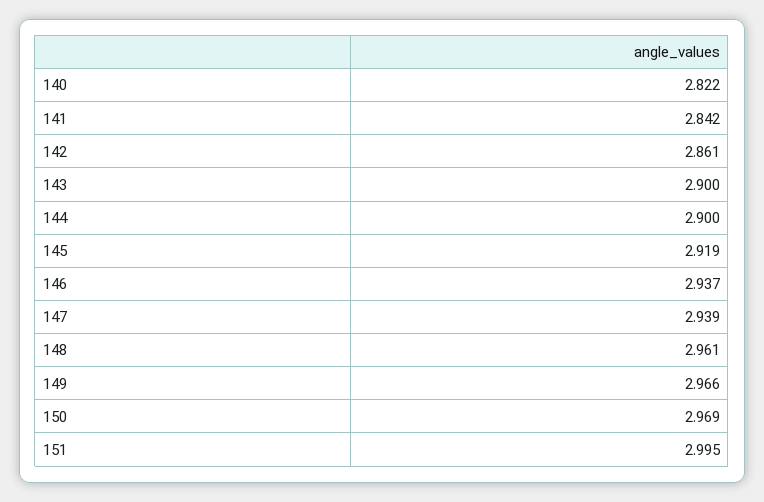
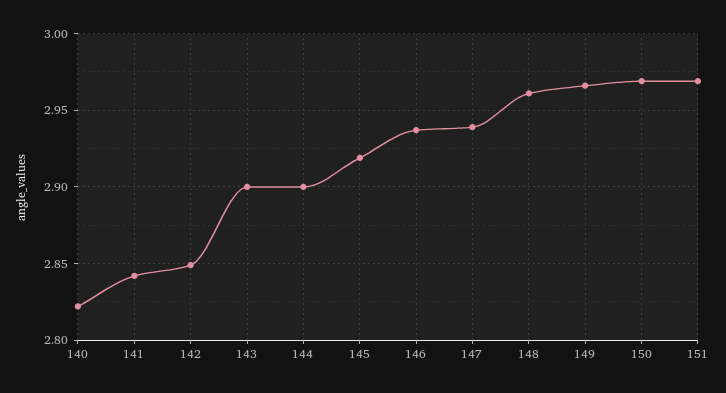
  {
    "140": 2.822,
    "141": 2.842,
-   "142": 2.861,
+   "142": 2.85,
    "143": 2.9,
    "144": 2.9,
    "145": 2.919,
    "146": 2.937,
    "147": 2.939,
    "148": 2.961,
    "149": 2.966,
    "150": 2.969,
-   "151": 2.995
+   "151": 2.97
  }

